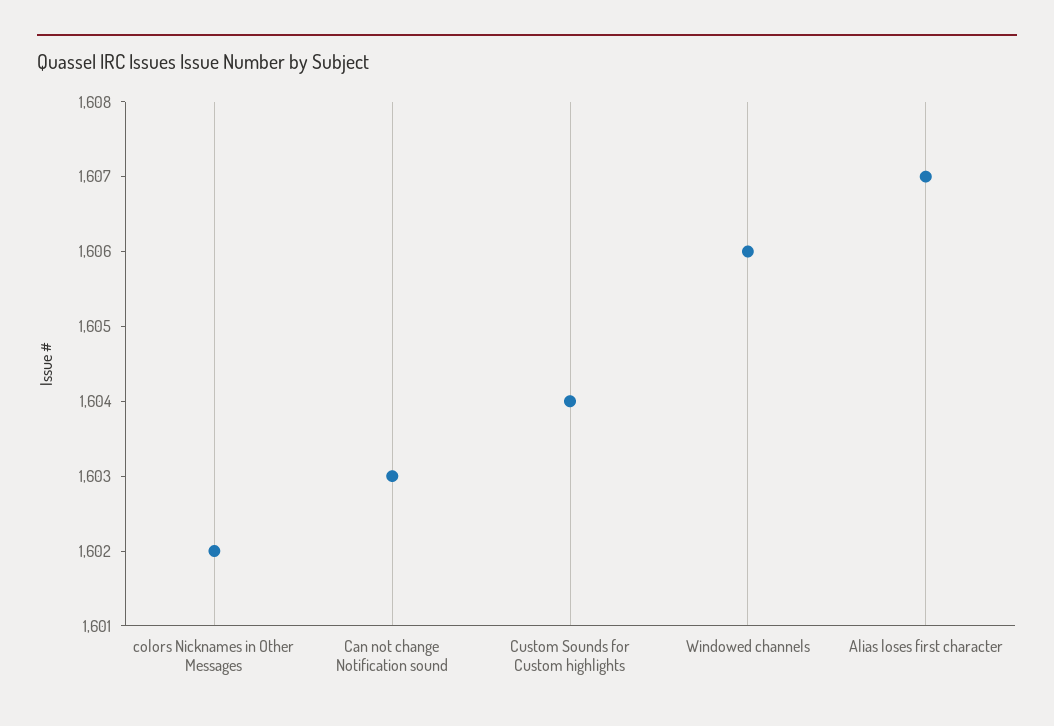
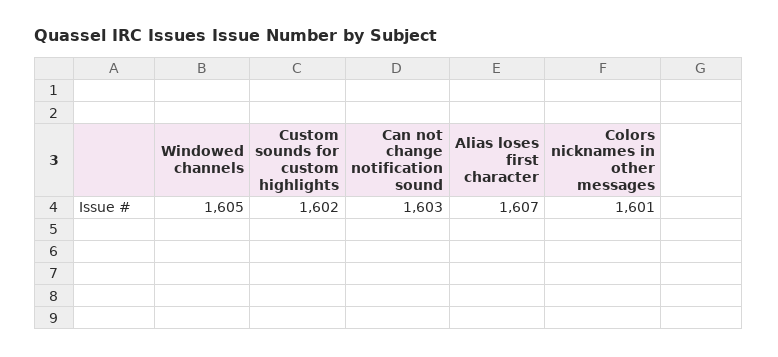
  {
-   "colors Nicknames in Other Messages": 1602,
+   "colors Nicknames in Other Messages": 1601,
    "Can not change Notification sound": 1603,
-   "Custom Sounds for Custom highlights": 1604,
+   "Custom Sounds for Custom highlights": 1602,
-   "Windowed channels": 1606,
+   "Windowed channels": 1605,
    "Alias loses first character": 1607
  }

